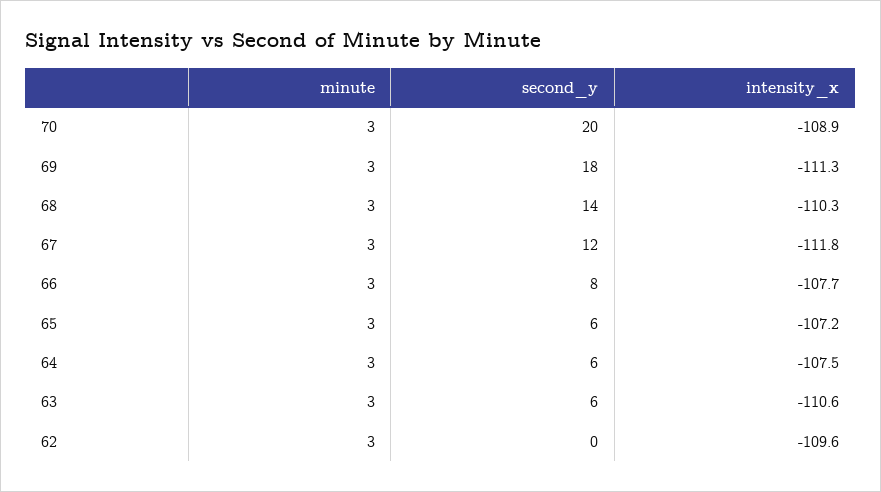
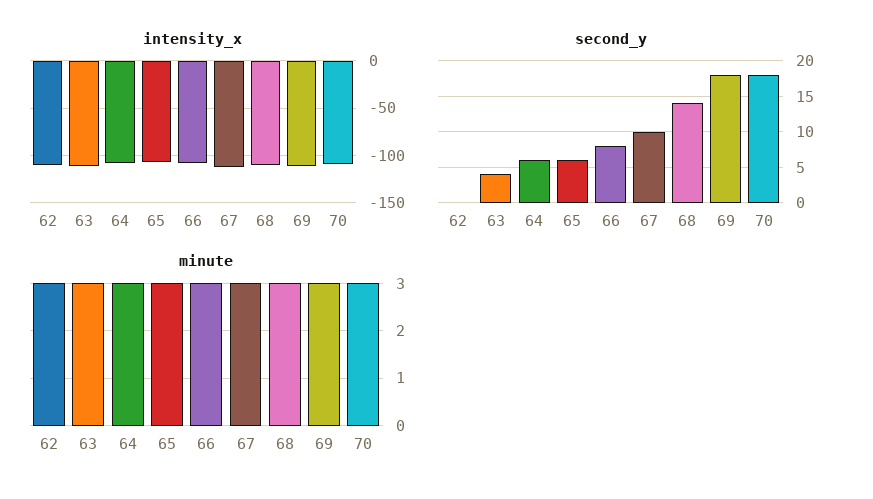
  {
    "minute": {
      "70": 3,
      "69": 3,
      "68": 3,
      "67": 3,
      "66": 3,
      "65": 3,
      "64": 3,
      "63": 3,
      "62": 3
    },
    "second_y": {
-     "70": 20,
+     "70": 18,
      "69": 18,
      "68": 14,
-     "67": 12,
+     "67": 10,
      "66": 8,
      "65": 6,
      "64": 6,
-     "63": 6,
+     "63": 4,
      "62": 0
    },
    "intensity_x": {
      "70": -108.9,
      "69": -111.3,
      "68": -110.3,
      "67": -111.8,
      "66": -107.7,
      "65": -107.2,
      "64": -107.5,
      "63": -110.6,
      "62": -109.6
    }
  }

